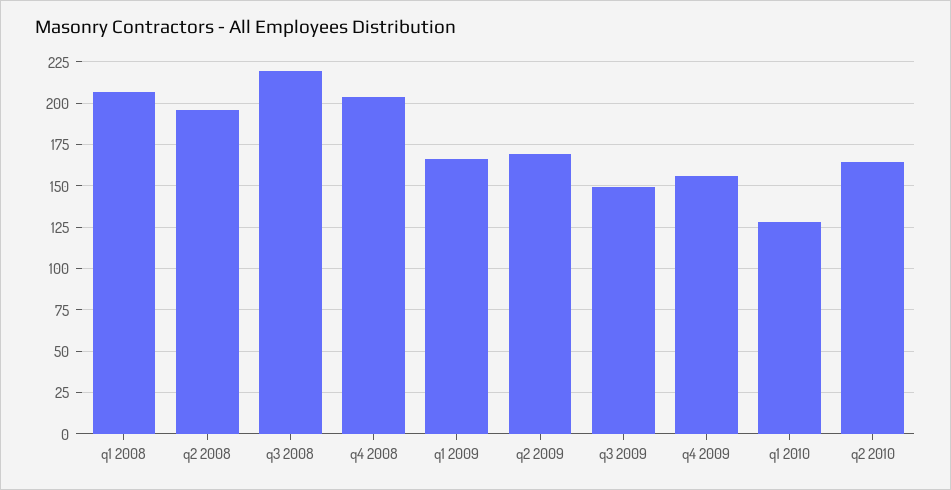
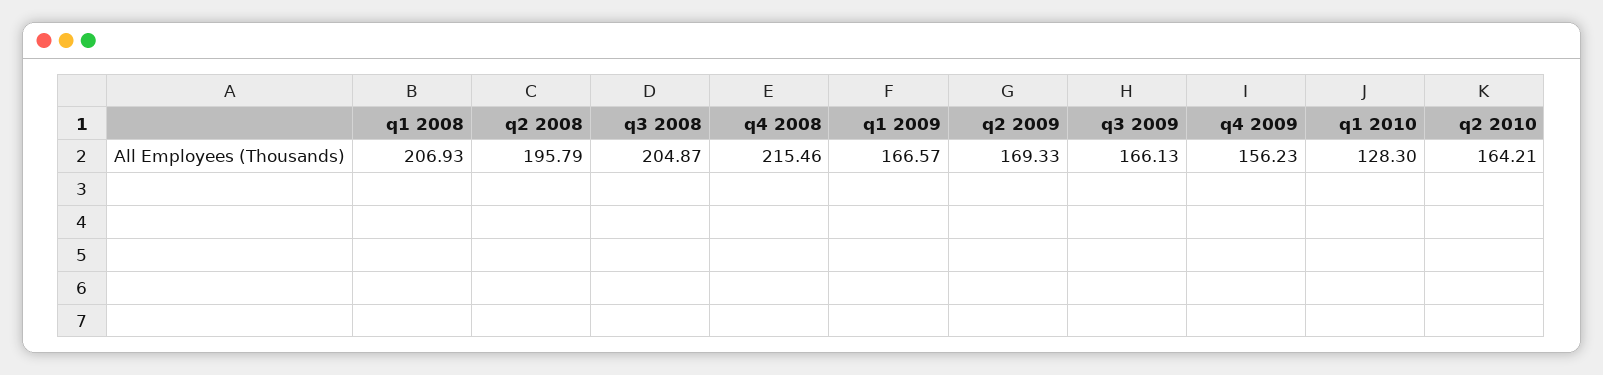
  {
    "q1 2008": 206.93,
    "q2 2008": 195.79,
-   "q3 2008": 220,
+   "q3 2008": 204.87,
-   "q4 2008": 205,
+   "q4 2008": 215.46,
    "q1 2009": 166.57,
    "q2 2009": 169.33,
-   "q3 2009": 150,
+   "q3 2009": 166.13,
    "q4 2009": 156.23,
    "q1 2010": 128.3,
    "q2 2010": 164.21
  }

